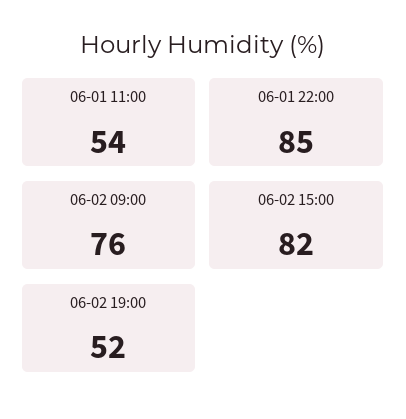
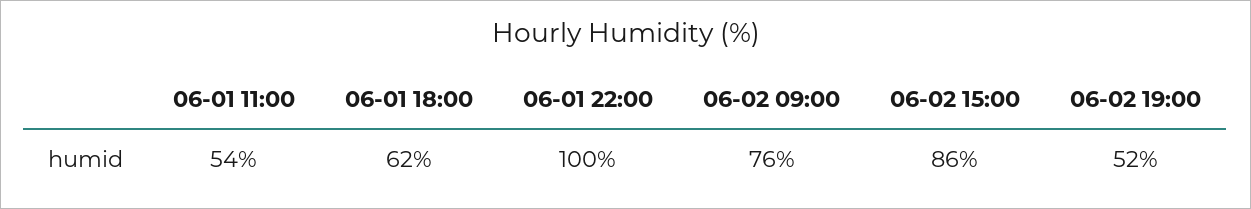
  {
    "06-01 11:00": 54,
-   "06-01 22:00": 85,
+   "06-01 22:00": 100,
    "06-02 09:00": 76,
-   "06-02 15:00": 82,
+   "06-02 15:00": 86,
-   "06-02 19:00": 52
+   "06-02 19:00": 52,
+   "06-01 18:00": 62
  }

